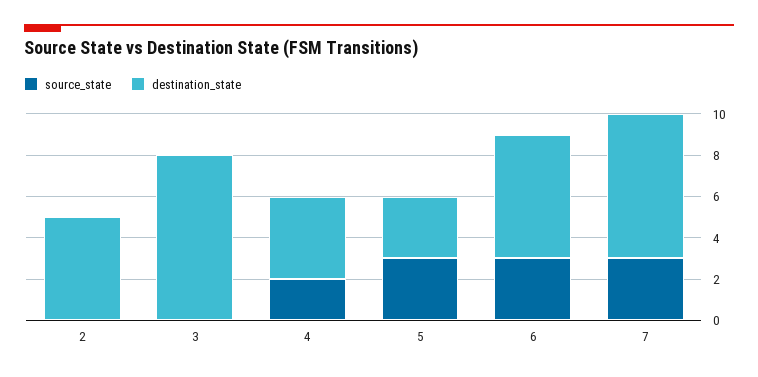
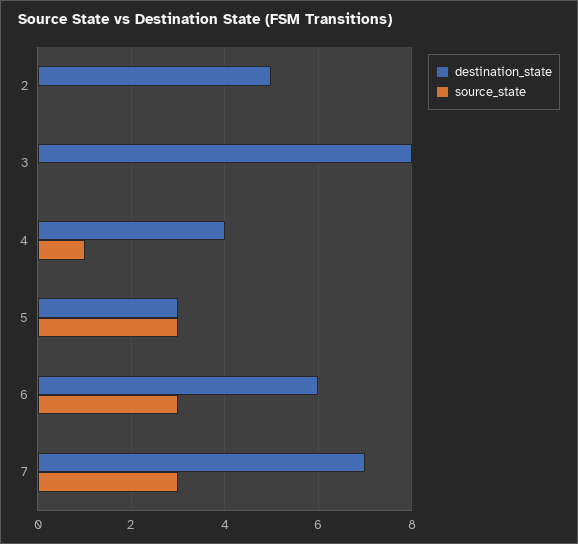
  {
    "source_state": {
      "2": 0,
      "3": 0,
-     "4": 2,
+     "4": 1,
      "5": 3,
      "6": 3,
      "7": 3
    },
    "destination_state": {
      "2": 5,
      "3": 8,
      "4": 4,
      "5": 3,
      "6": 6,
      "7": 7
    }
  }

